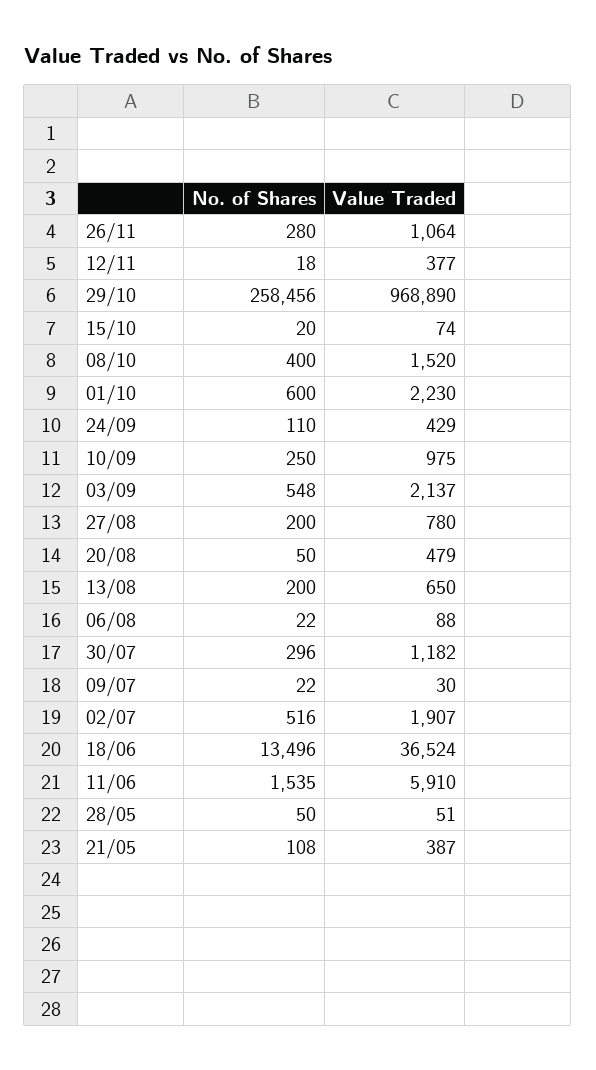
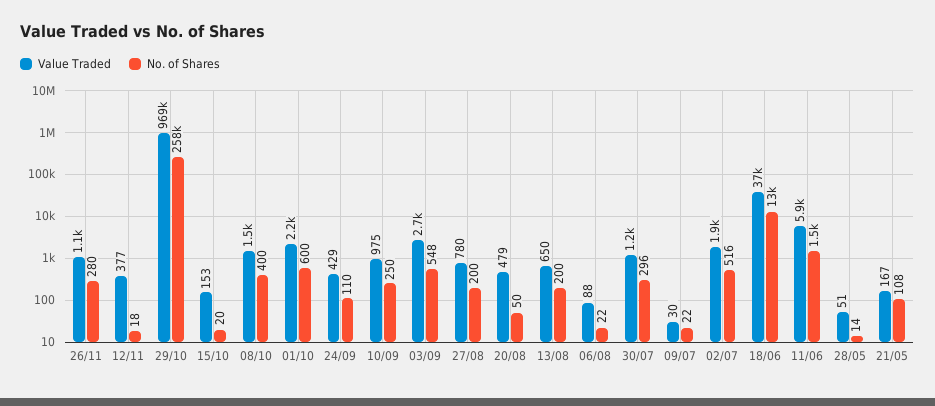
  {
    "No. of Shares": {
      "26/11": 280,
      "12/11": 18,
      "29/10": 258456,
      "15/10": 20,
      "08/10": 400,
      "01/10": 600,
      "24/09": 110,
      "10/09": 250,
      "03/09": 548,
      "27/08": 200,
      "20/08": 50,
      "13/08": 200,
      "06/08": 22,
      "30/07": 296,
      "09/07": 22,
      "02/07": 516,
      "18/06": 13496,
      "11/06": 1535,
-     "28/05": 50,
+     "28/05": 14,
      "21/05": 108
    },
    "Value Traded": {
      "26/11": 1064,
      "12/11": 377,
      "29/10": 968890,
-     "15/10": 74,
+     "15/10": 153,
      "08/10": 1520,
      "01/10": 2230,
      "24/09": 429,
      "10/09": 975,
-     "03/09": 2137,
+     "03/09": 2700,
      "27/08": 780,
      "20/08": 479,
      "13/08": 650,
      "06/08": 88,
      "30/07": 1182,
      "09/07": 30,
      "02/07": 1907,
      "18/06": 36524,
      "11/06": 5910,
      "28/05": 51,
-     "21/05": 387
+     "21/05": 167
    }
  }

